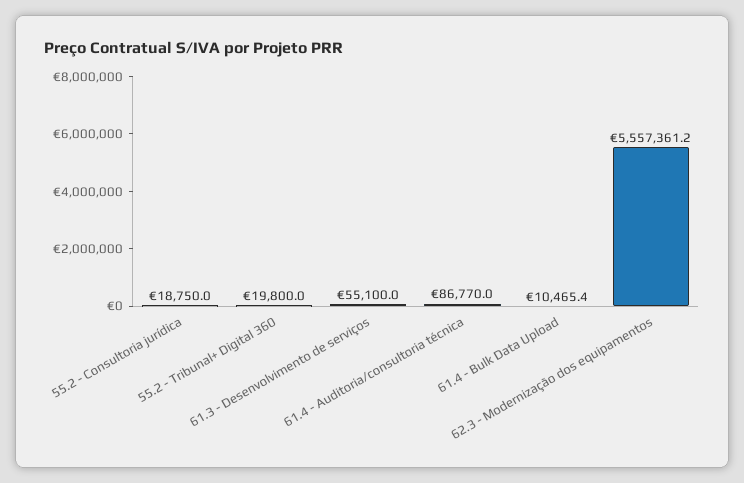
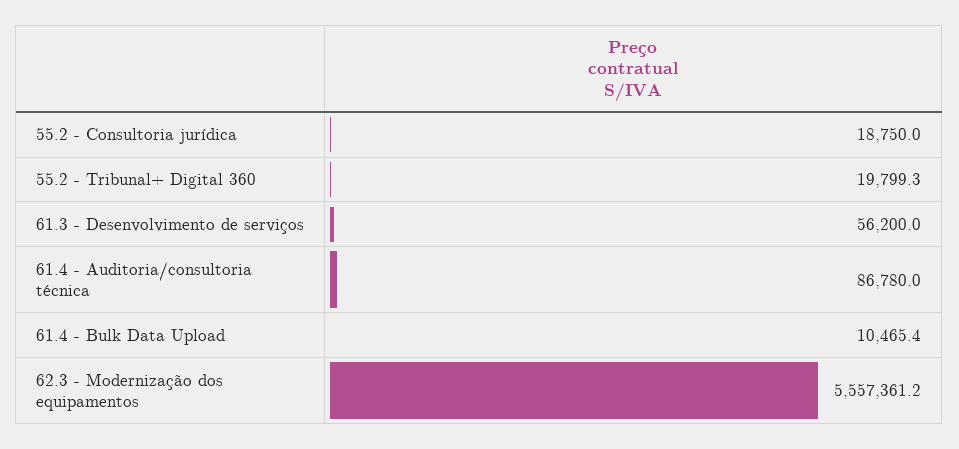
  {
    "55.2 - Consultoria jurídica": 18750,
-   "55.2 - Tribunal+ Digital 360": 19800,
+   "55.2 - Tribunal+ Digital 360": 19799.3,
-   "61.3 - Desenvolvimento de serviços": 55100,
+   "61.3 - Desenvolvimento de serviços": 56200,
-   "61.4 - Auditoria/consultoria técnica": 86770,
+   "61.4 - Auditoria/consultoria técnica": 86780,
    "61.4 - Bulk Data Upload": 10465.4,
    "62.3 - Modernização dos equipamentos": 5557361.2
  }

